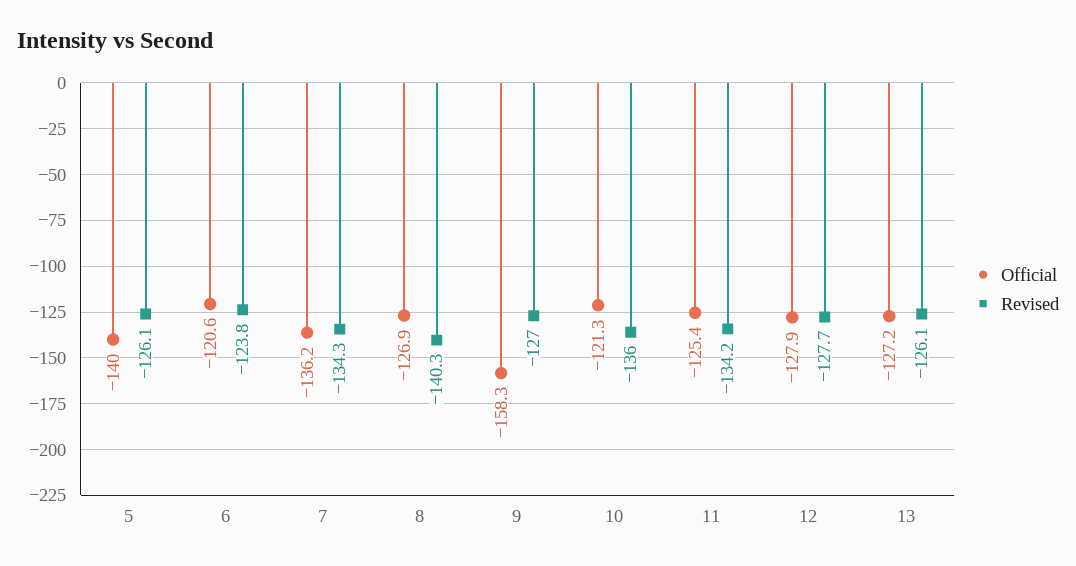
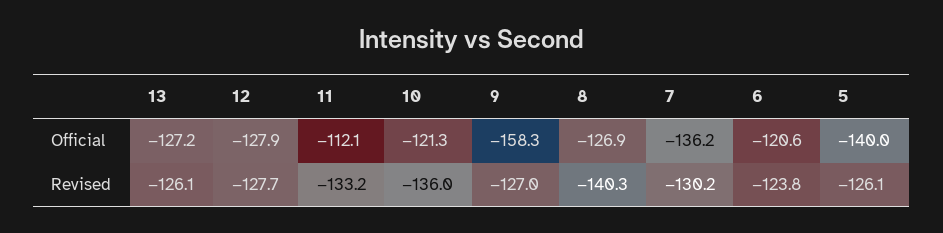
  {
    "Official": {
      "5": -140,
      "6": -120.6,
      "7": -136.2,
      "8": -126.9,
      "9": -158.3,
      "10": -121.3,
-     "11": -125.4,
+     "11": -112.1,
      "12": -127.9,
      "13": -127.2
    },
    "Revised": {
      "5": -126.1,
      "6": -123.8,
-     "7": -134.3,
+     "7": -130.2,
      "8": -140.3,
      "9": -127,
      "10": -136,
-     "11": -134.2,
+     "11": -133.2,
      "12": -127.7,
      "13": -126.1
    }
  }

